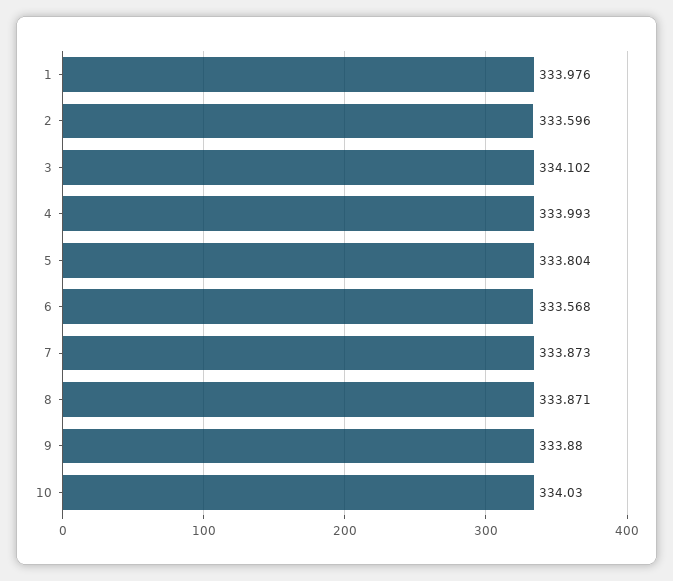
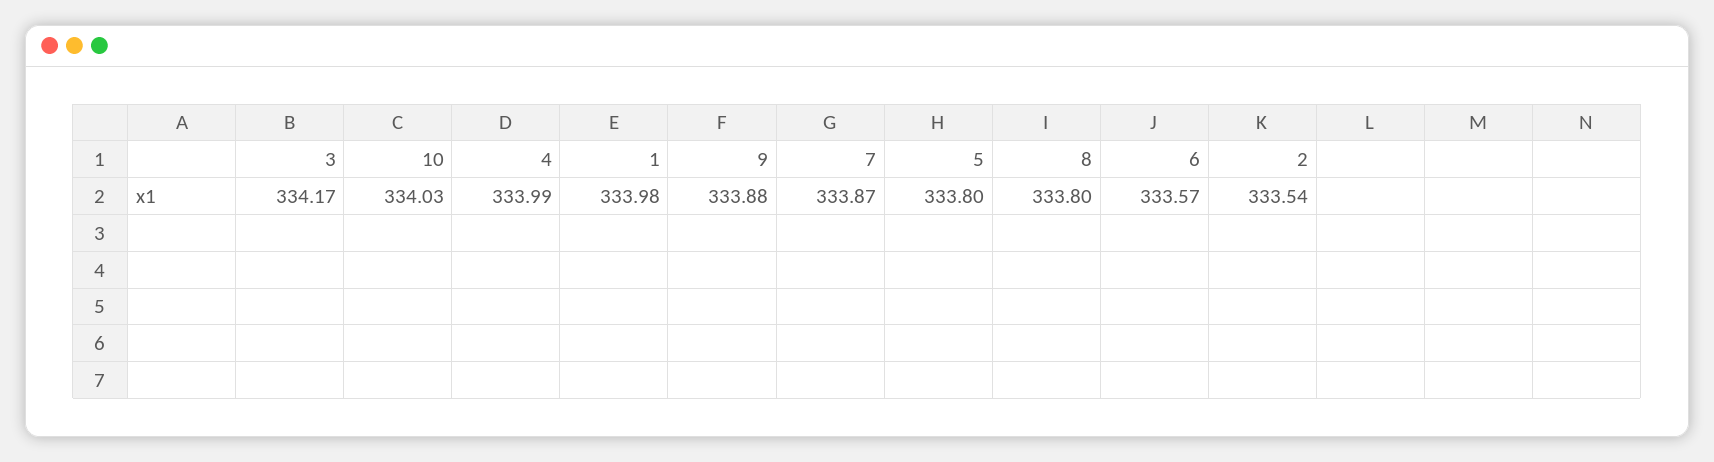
  {
    "1": 333.976,
-   "2": 333.596,
+   "2": 333.54,
-   "3": 334.102,
+   "3": 334.17,
    "4": 333.993,
    "5": 333.804,
    "6": 333.568,
    "7": 333.873,
-   "8": 333.871,
+   "8": 333.8,
    "9": 333.88,
    "10": 334.03
  }

